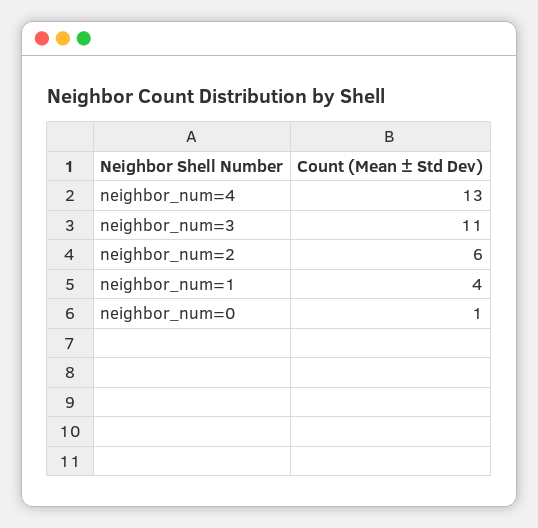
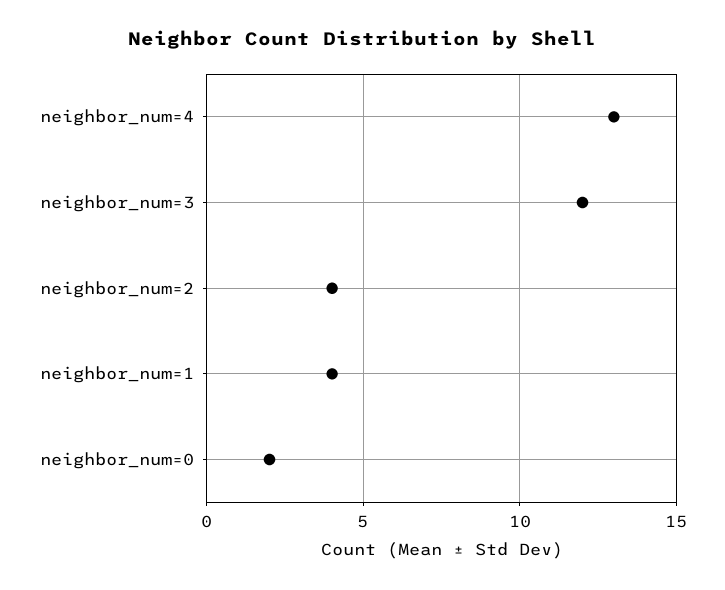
  {
    "neighbor_num=4": 13,
-   "neighbor_num=3": 11,
+   "neighbor_num=3": 12,
-   "neighbor_num=2": 6,
+   "neighbor_num=2": 4,
    "neighbor_num=1": 4,
-   "neighbor_num=0": 1
+   "neighbor_num=0": 2
  }

